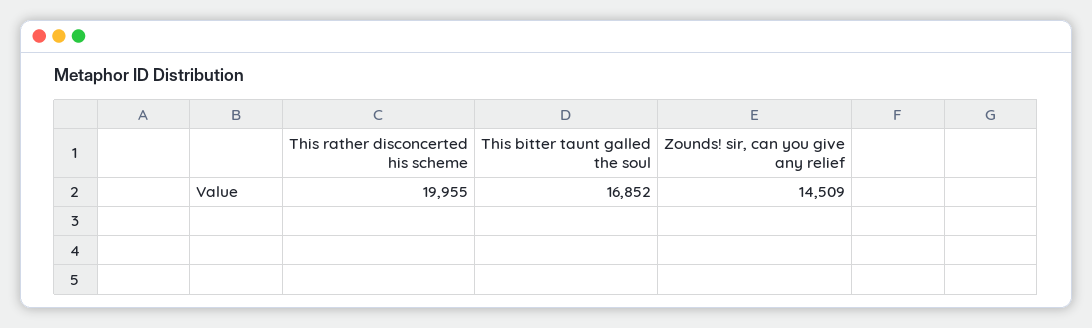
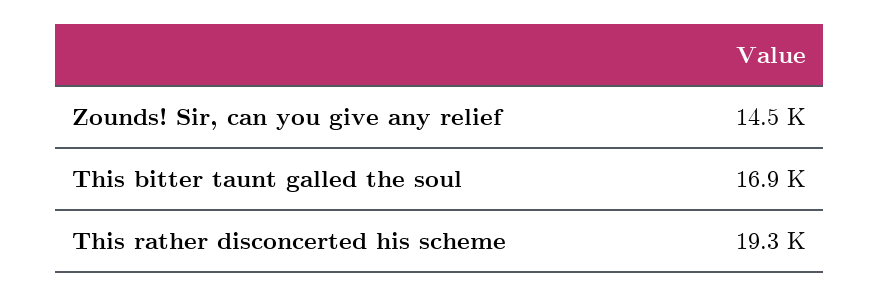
  {
-   "This rather disconcerted his scheme": 19955,
+   "This rather disconcerted his scheme": 19300,
    "This bitter taunt galled the soul": 16852,
    "Zounds! sir, can you give any relief": 14509
  }

